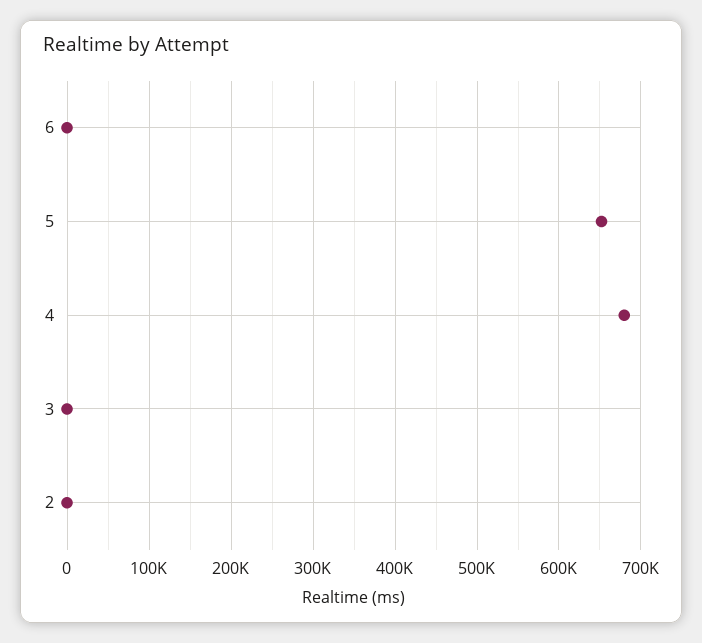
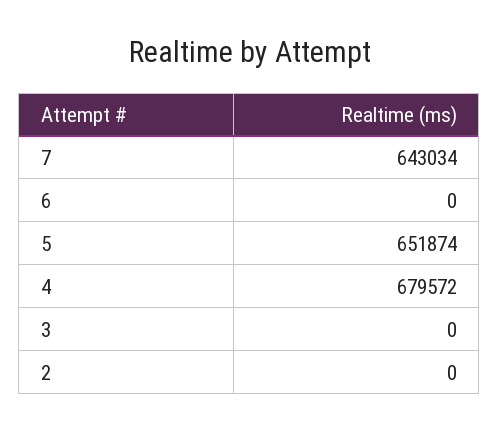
  {
    "6": 0,
    "5": 651874,
    "4": 679572,
    "3": 0,
-   "2": 0
+   "2": 0,
+   "7": 643034
  }

